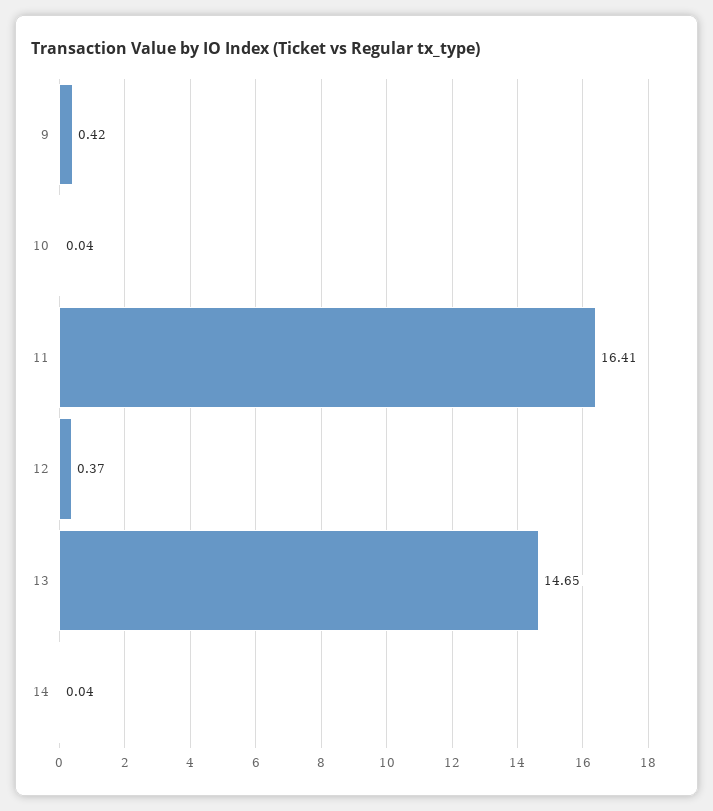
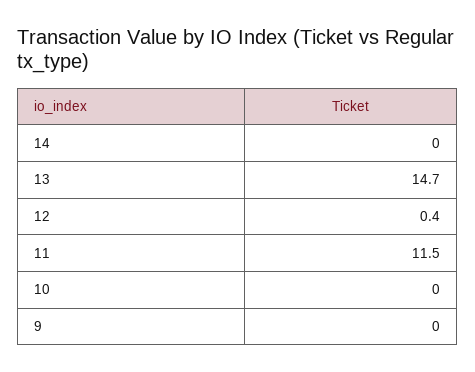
  {
-   "9": 0.42,
+   "9": 0,
    "10": 0.04,
-   "11": 16.41,
+   "11": 11.5,
    "12": 0.37,
    "13": 14.65,
    "14": 0.04
  }

